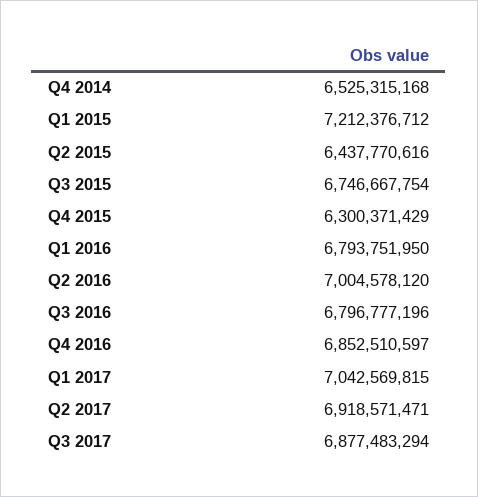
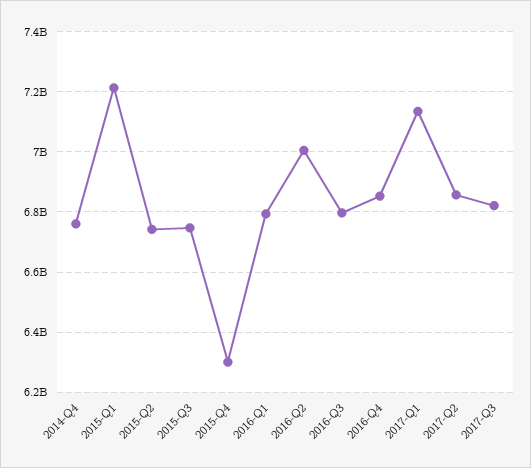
  {
-   "Q4 2014": 6525315168,
+   "Q4 2014": 6760000000,
    "Q1 2015": 7212376712,
-   "Q2 2015": 6437770616,
+   "Q2 2015": 6740000000,
    "Q3 2015": 6746667754,
    "Q4 2015": 6300371429,
    "Q1 2016": 6793751950,
    "Q2 2016": 7004578120,
    "Q3 2016": 6796777196,
    "Q4 2016": 6852510597,
-   "Q1 2017": 7042569815,
+   "Q1 2017": 7140000000,
-   "Q2 2017": 6918571471,
+   "Q2 2017": 6860000000,
-   "Q3 2017": 6877483294
+   "Q3 2017": 6820000000
  }

